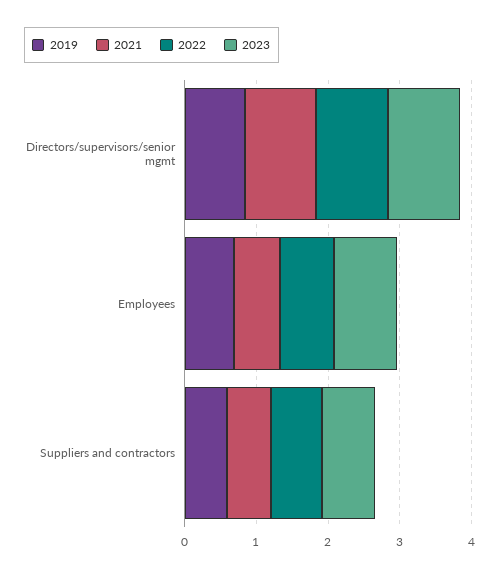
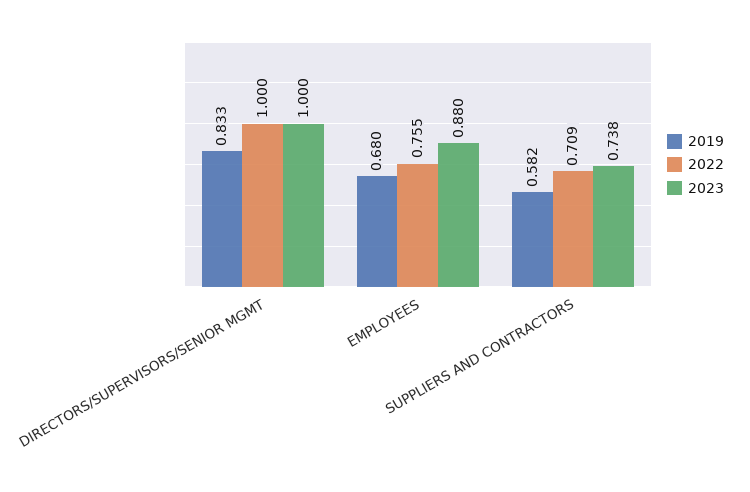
  {
    "2019": {
      "Directors/supervisors/senior mgmt": 0.833,
      "Employees": 0.68,
      "Suppliers and contractors": 0.582
    },
-   "2021": {
-     "Directors/supervisors/senior mgmt": 1,
-     "Employees": 0.6,
-     "Suppliers and contractors": 0.6
-   },
    "2022": {
      "Directors/supervisors/senior mgmt": 1,
      "Employees": 0.755,
      "Suppliers and contractors": 0.709
    },
    "2023": {
      "Directors/supervisors/senior mgmt": 1,
      "Employees": 0.88,
      "Suppliers and contractors": 0.738
    }
  }

